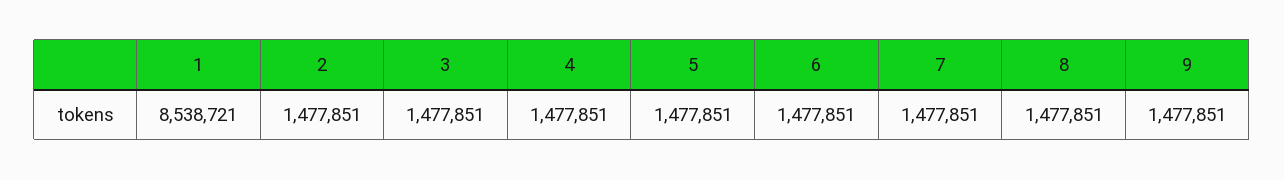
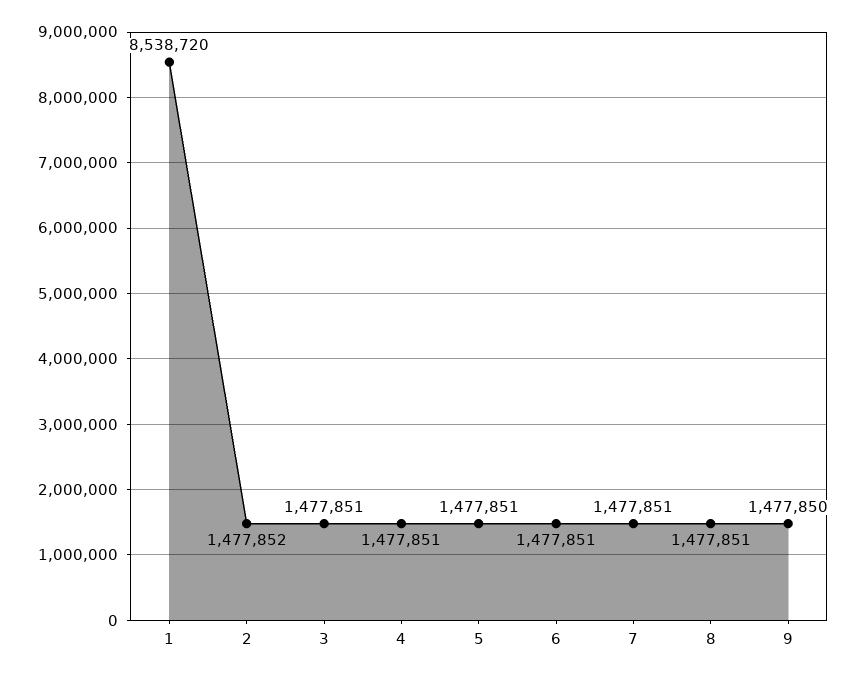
  {
-   "1": 8538721,
+   "1": 8538720,
-   "2": 1477851,
+   "2": 1477852,
    "3": 1477851,
    "4": 1477851,
    "5": 1477851,
    "6": 1477851,
    "7": 1477851,
    "8": 1477851,
-   "9": 1477851
+   "9": 1477850
  }

